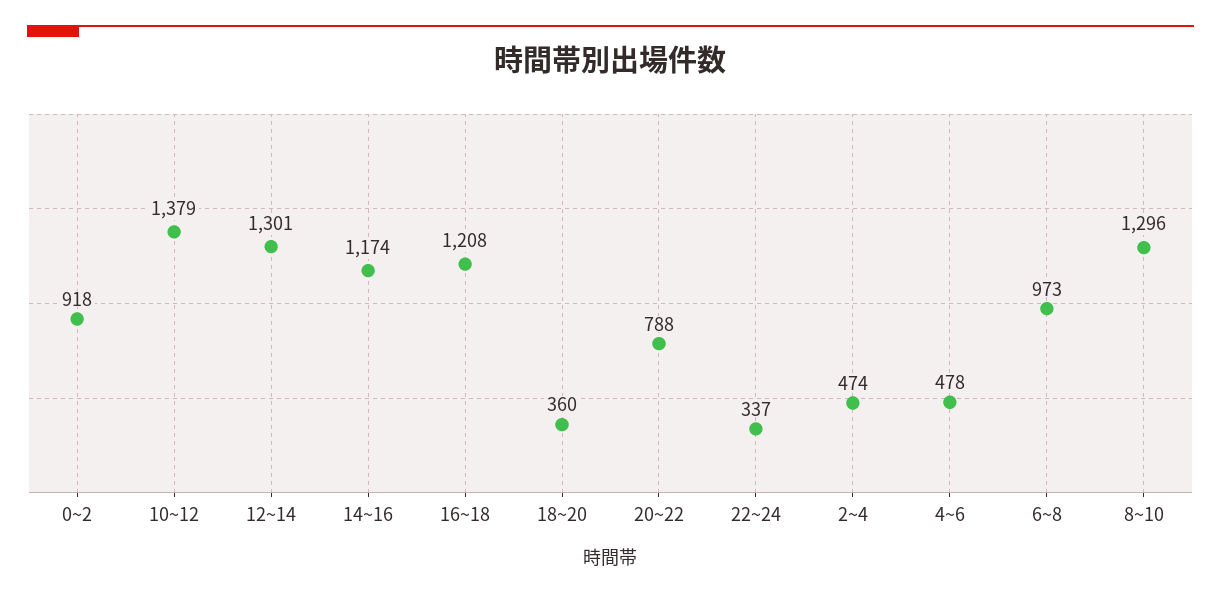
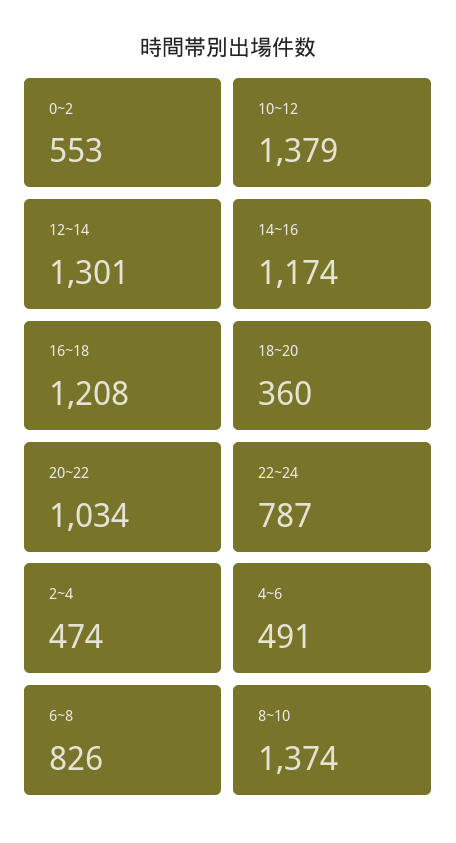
  {
-   "0~2": 918,
+   "0~2": 553,
    "10~12": 1379,
    "12~14": 1301,
    "14~16": 1174,
    "16~18": 1208,
    "18~20": 360,
-   "20~22": 788,
+   "20~22": 1034,
-   "22~24": 337,
+   "22~24": 787,
    "2~4": 474,
-   "4~6": 478,
+   "4~6": 491,
-   "6~8": 973,
+   "6~8": 826,
-   "8~10": 1296
+   "8~10": 1374
  }

